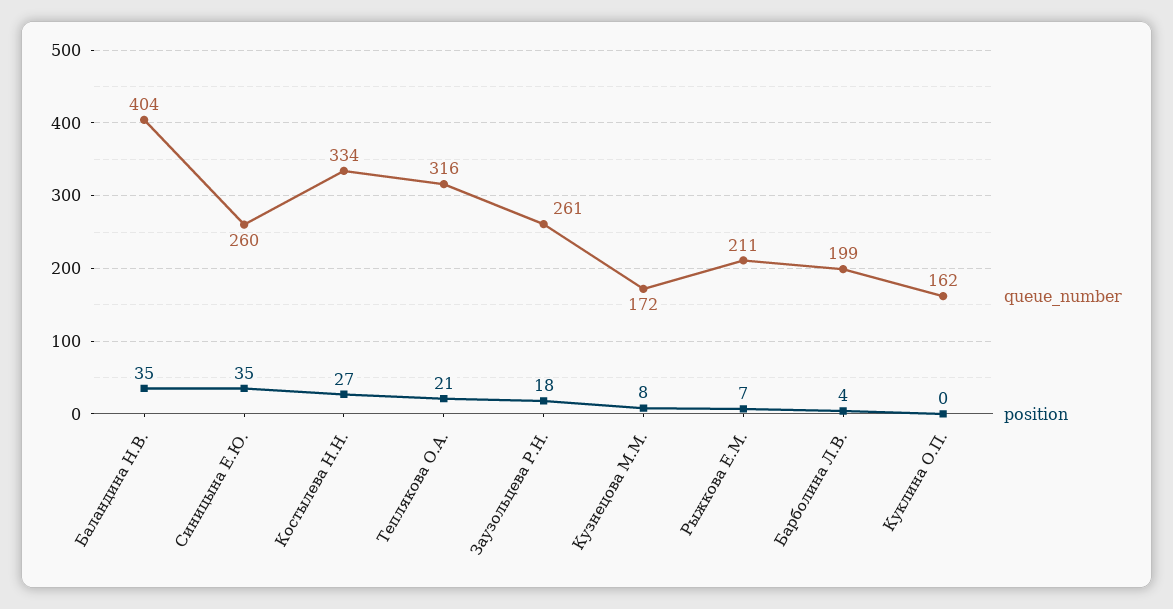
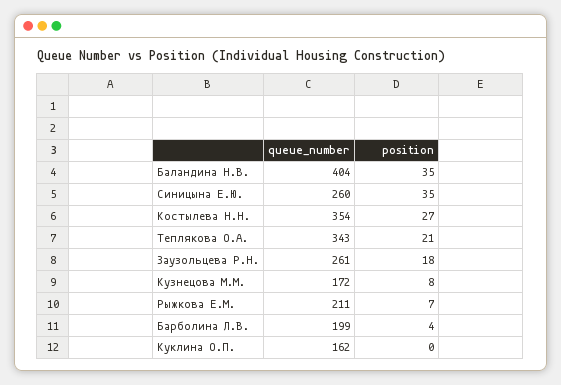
  {
    "queue_number": {
      "Баландина Н.В.": 404,
      "Синицына Е.Ю.": 260,
-     "Костылева Н.Н.": 334,
+     "Костылева Н.Н.": 354,
-     "Теплякова О.А.": 316,
+     "Теплякова О.А.": 343,
      "Заузольцева Р.Н.": 261,
      "Кузнецова М.М.": 172,
      "Рыжкова Е.М.": 211,
      "Барболина Л.В.": 199,
      "Куклина О.П.": 162
    },
    "position": {
      "Баландина Н.В.": 35,
      "Синицына Е.Ю.": 35,
      "Костылева Н.Н.": 27,
      "Теплякова О.А.": 21,
      "Заузольцева Р.Н.": 18,
      "Кузнецова М.М.": 8,
      "Рыжкова Е.М.": 7,
      "Барболина Л.В.": 4,
      "Куклина О.П.": 0
    }
  }

